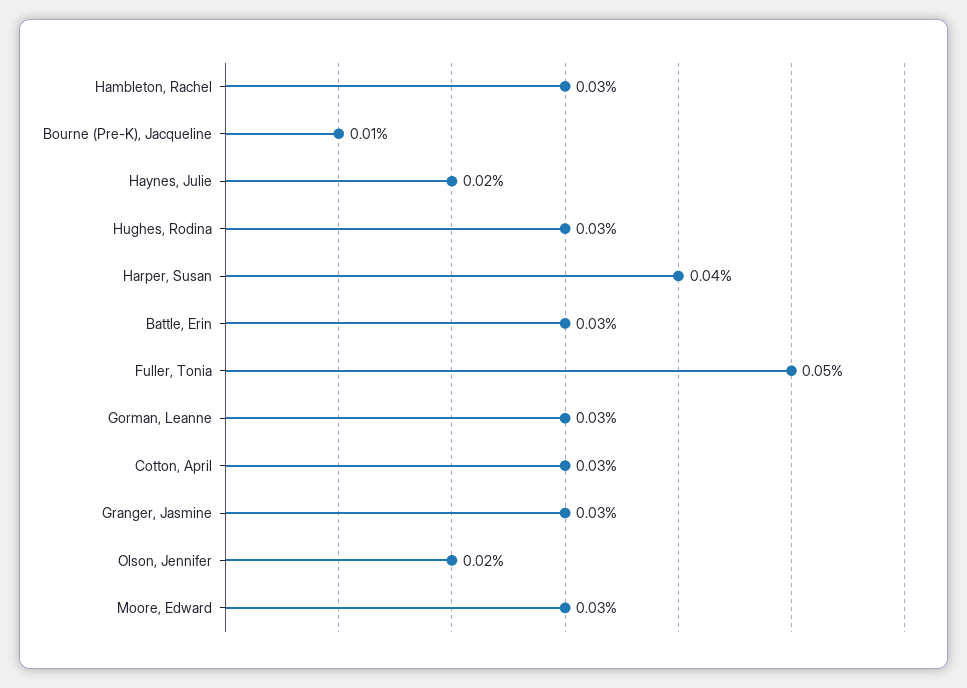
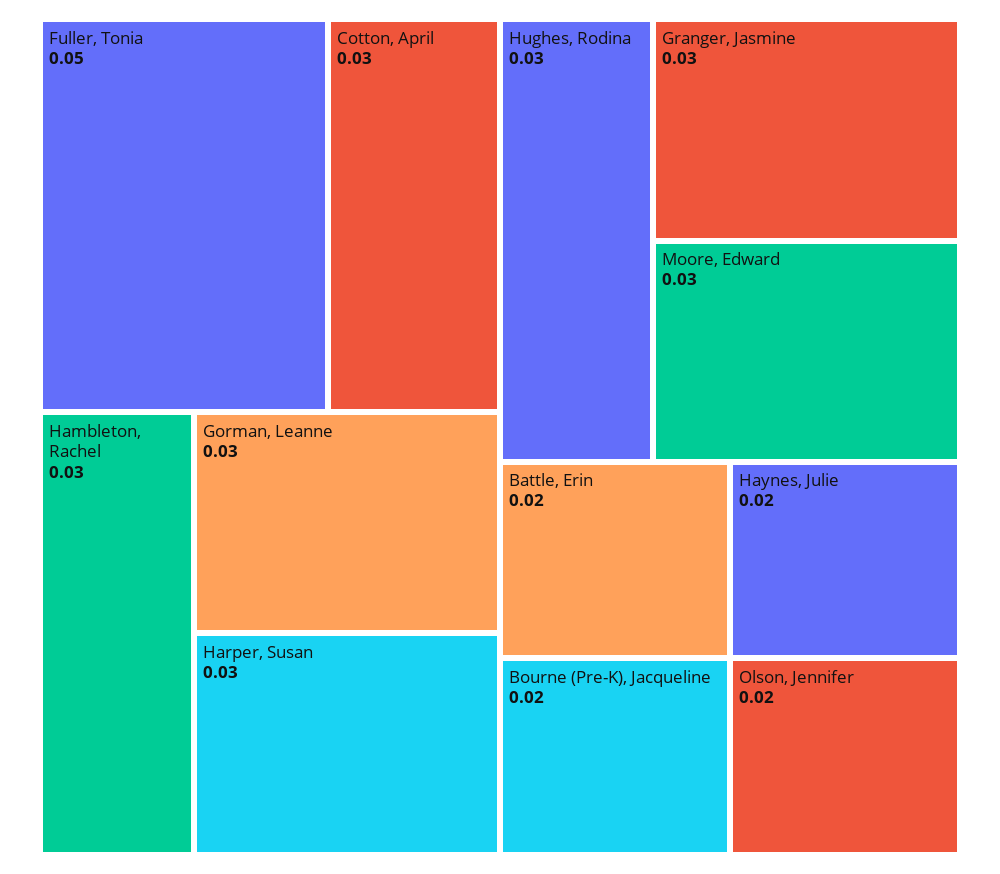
  {
    "Hambleton, Rachel": 0.03,
-   "Bourne (Pre-K), Jacqueline": 0.01,
+   "Bourne (Pre-K), Jacqueline": 0.02,
    "Haynes, Julie": 0.02,
    "Hughes, Rodina": 0.03,
-   "Harper, Susan": 0.04,
+   "Harper, Susan": 0.03,
-   "Battle, Erin": 0.03,
+   "Battle, Erin": 0.02,
    "Fuller, Tonia": 0.05,
    "Gorman, Leanne": 0.03,
    "Cotton, April": 0.03,
    "Granger, Jasmine": 0.03,
    "Olson, Jennifer": 0.02,
    "Moore, Edward": 0.03
  }

